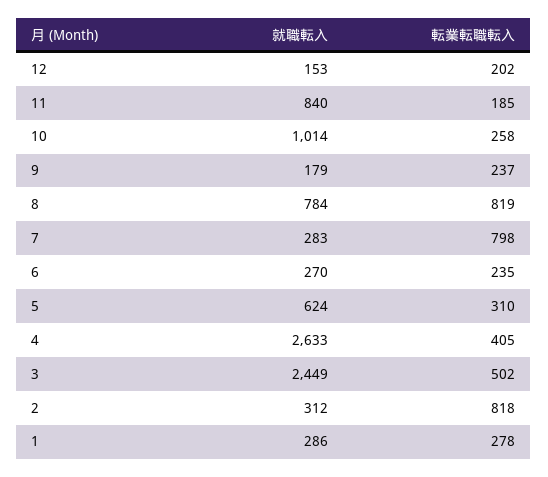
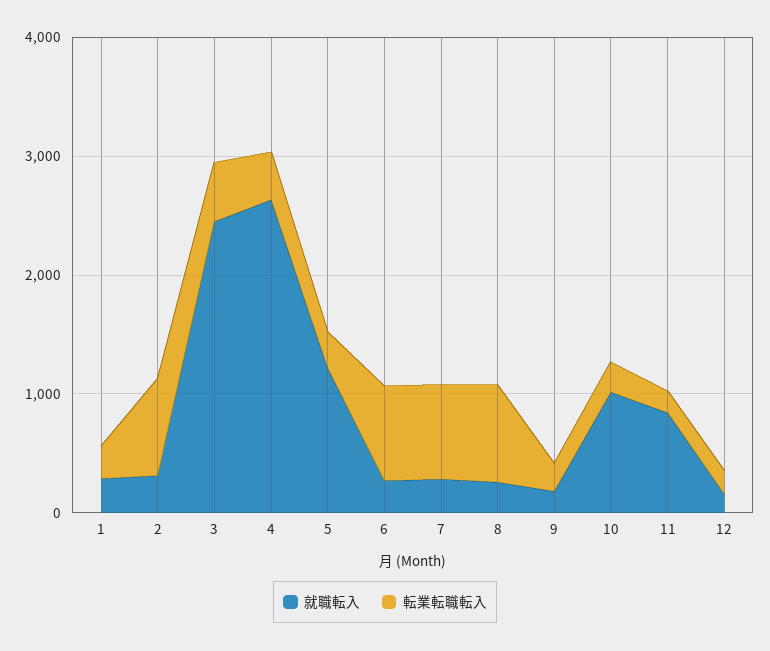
  {
    "就職転入": {
      "12": 153,
      "11": 840,
      "10": 1014,
      "9": 179,
-     "8": 784,
+     "8": 200,
      "7": 283,
      "6": 270,
-     "5": 624,
+     "5": 1200,
      "4": 2633,
      "3": 2449,
      "2": 312,
      "1": 286
    },
    "転業転職転入": {
      "12": 202,
      "11": 185,
      "10": 258,
      "9": 237,
      "8": 819,
      "7": 798,
-     "6": 235,
+     "6": 800,
      "5": 310,
      "4": 405,
      "3": 502,
      "2": 818,
      "1": 278
    }
  }

